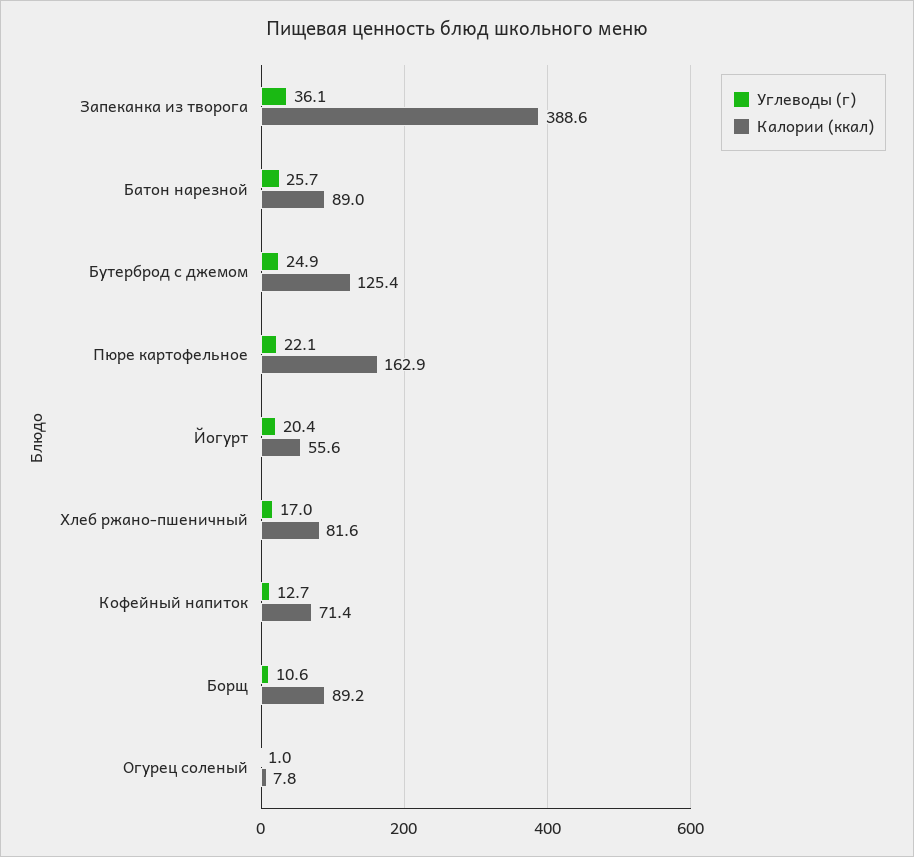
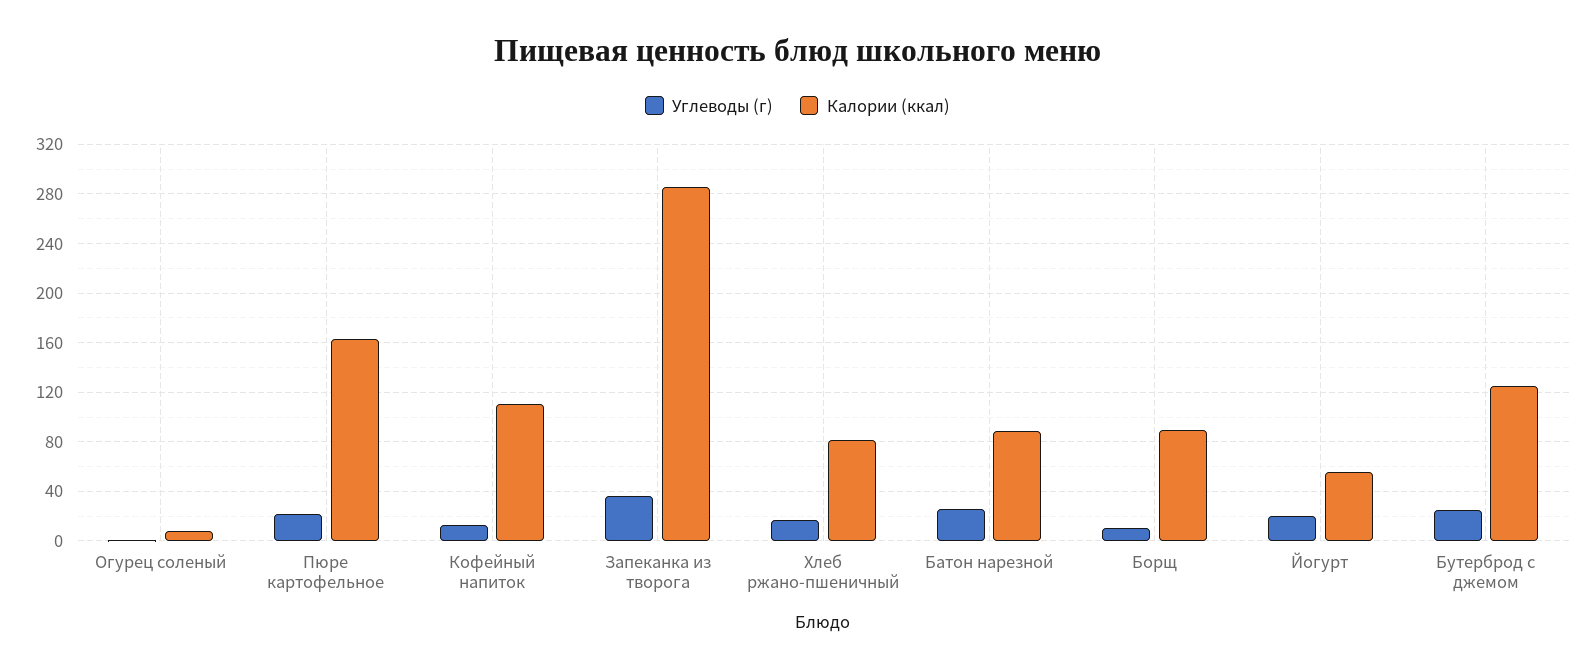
  {
    "Углеводы (г)": {
      "Запеканка из творога": 36.1,
      "Батон нарезной": 25.7,
      "Бутерброд с джемом": 24.9,
      "Пюре картофельное": 22.1,
      "Йогурт": 20.4,
      "Хлеб ржано-пшеничный": 17,
      "Кофейный напиток": 12.7,
      "Борщ": 10.6,
      "Огурец соленый": 1
    },
    "Калории (ккал)": {
-     "Запеканка из творога": 388.6,
+     "Запеканка из творога": 285,
      "Батон нарезной": 89,
      "Бутерброд с джемом": 125.4,
      "Пюре картофельное": 162.9,
      "Йогурт": 55.6,
      "Хлеб ржано-пшеничный": 81.6,
-     "Кофейный напиток": 71.4,
+     "Кофейный напиток": 110,
      "Борщ": 89.2,
      "Огурец соленый": 7.8
    }
  }

